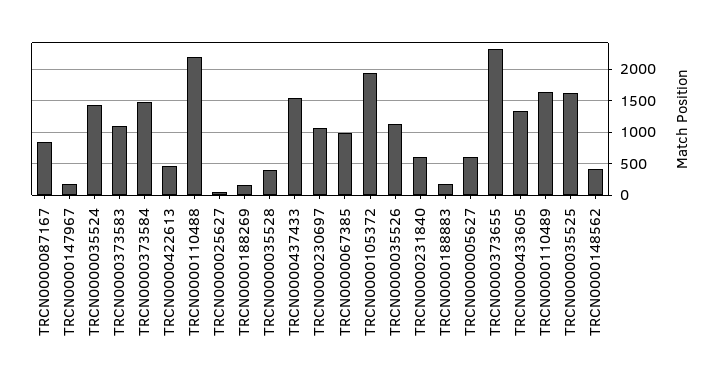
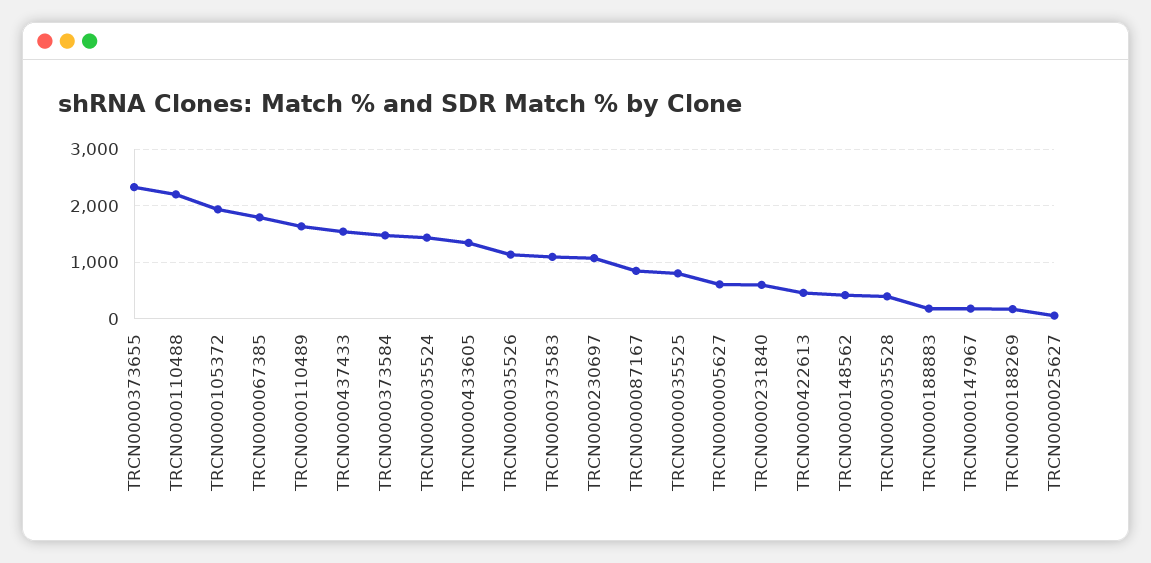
  {
    "TRCN0000087167": 900,
    "TRCN0000147967": 200,
    "TRCN0000035524": 1400,
    "TRCN0000373583": 1100,
    "TRCN0000373584": 1500,
    "TRCN0000422613": 500,
    "TRCN0000110488": 2200,
    "TRCN0000025627": 100,
    "TRCN0000188269": 200,
    "TRCN0000035528": 400,
    "TRCN0000437433": 1500,
    "TRCN0000230697": 1100,
-   "TRCN0000067385": 1000,
+   "TRCN0000067385": 1800,
    "TRCN0000105372": 1900,
    "TRCN0000035526": 1100,
    "TRCN0000231840": 600,
    "TRCN0000188883": 200,
    "TRCN0000005627": 600,
    "TRCN0000373655": 2300,
    "TRCN0000433605": 1300,
    "TRCN0000110489": 1600,
-   "TRCN0000035525": 1600,
+   "TRCN0000035525": 800,
    "TRCN0000148562": 400
  }

